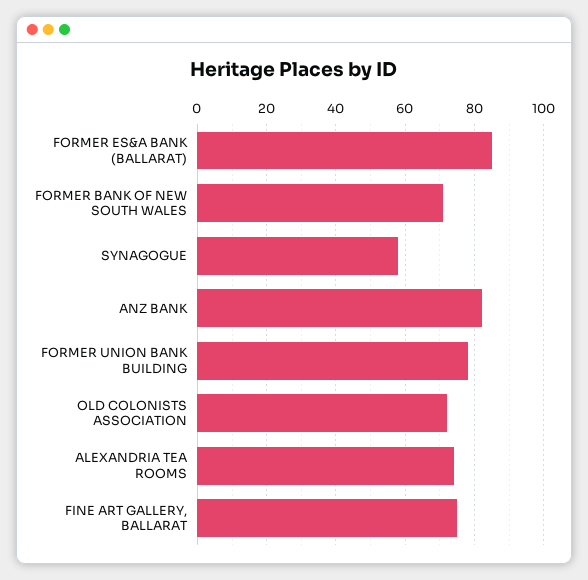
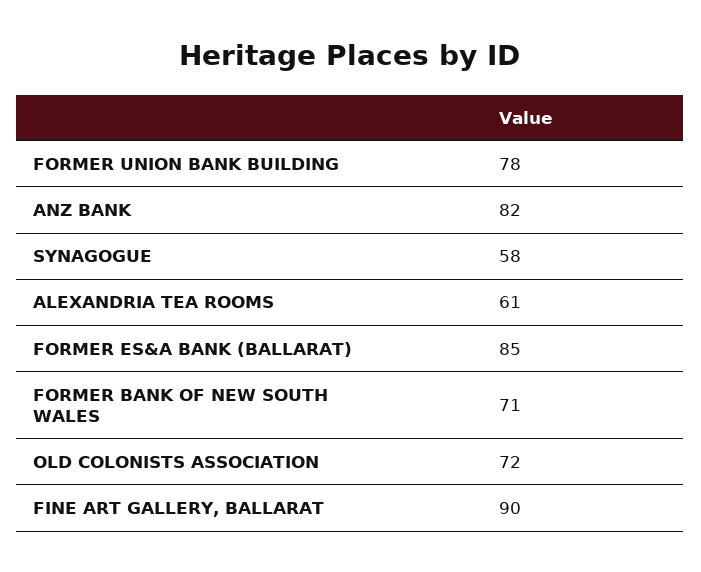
  {
    "FORMER ES&A BANK (BALLARAT)": 85,
    "FORMER BANK OF NEW SOUTH WALES": 71,
    "SYNAGOGUE": 58,
    "ANZ BANK": 82,
    "FORMER UNION BANK BUILDING": 78,
    "OLD COLONISTS ASSOCIATION": 72,
-   "ALEXANDRIA TEA ROOMS": 75,
+   "ALEXANDRIA TEA ROOMS": 61,
-   "FINE ART GALLERY, BALLARAT": 75
+   "FINE ART GALLERY, BALLARAT": 90
  }

